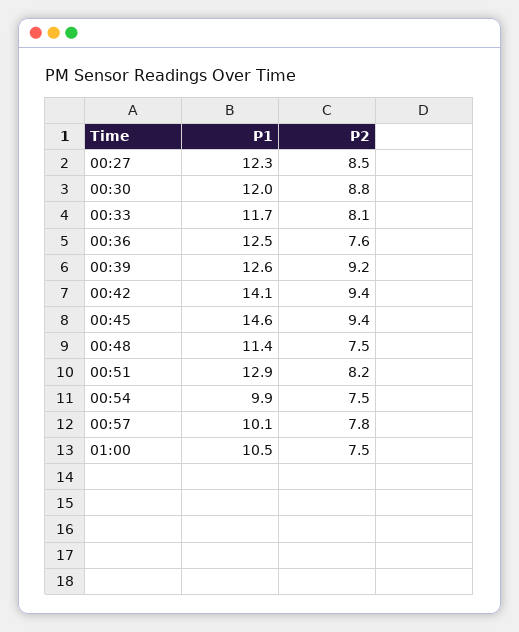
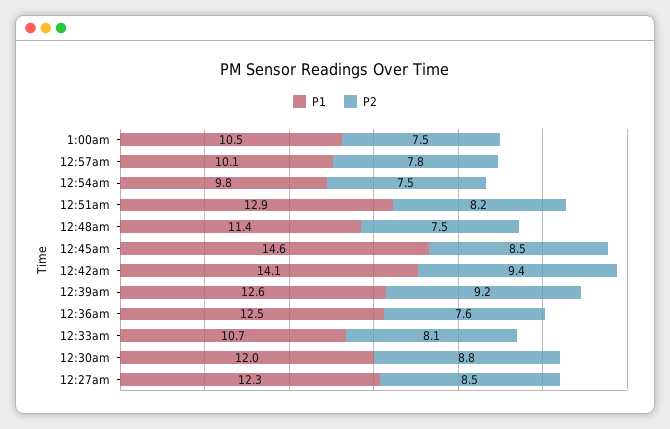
  {
    "P1": {
      "00:27": 12.3,
      "00:30": 12,
-     "00:33": 11.7,
+     "00:33": 10.7,
      "00:36": 12.5,
      "00:39": 12.6,
      "00:42": 14.1,
      "00:45": 14.6,
      "00:48": 11.4,
      "00:51": 12.9,
-     "00:54": 9.9,
+     "00:54": 9.8,
      "00:57": 10.1,
      "01:00": 10.5
    },
    "P2": {
      "00:27": 8.5,
      "00:30": 8.8,
      "00:33": 8.1,
      "00:36": 7.6,
      "00:39": 9.2,
      "00:42": 9.4,
-     "00:45": 9.4,
+     "00:45": 8.5,
      "00:48": 7.5,
      "00:51": 8.2,
      "00:54": 7.5,
      "00:57": 7.8,
      "01:00": 7.5
    }
  }

